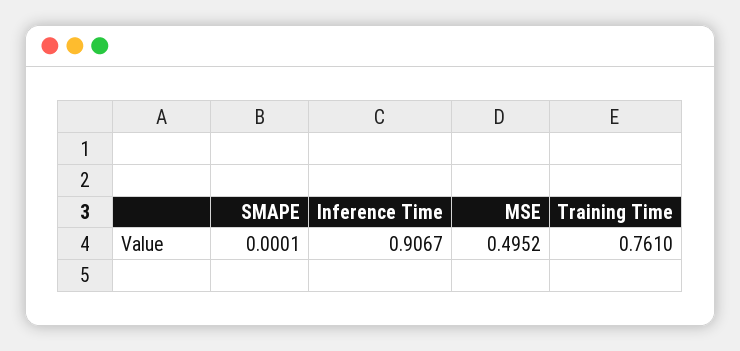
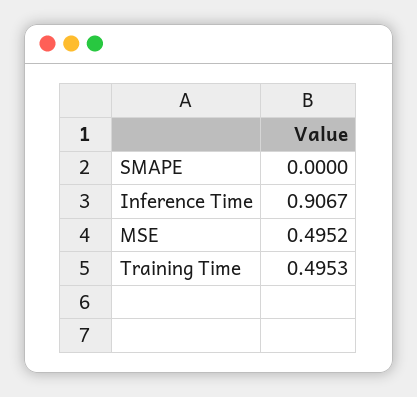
  {
-   "SMAPE": 0.0001,
+   "SMAPE": 0,
    "Inference Time": 0.9067,
    "MSE": 0.4952,
-   "Training Time": 0.761
+   "Training Time": 0.4953
  }

